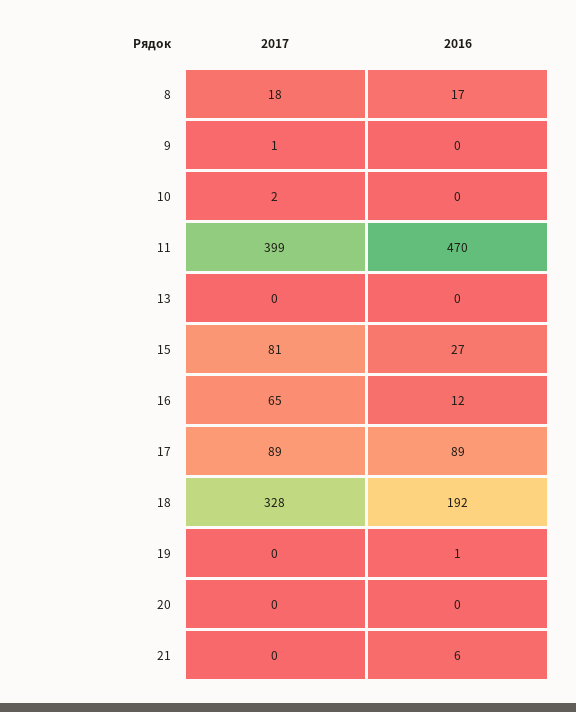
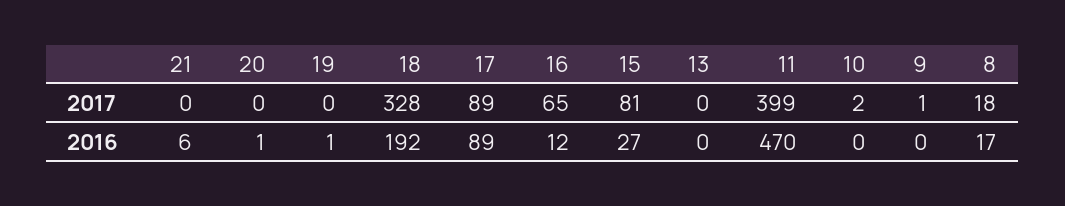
  {
    "2017": {
      "8": 18,
      "9": 1,
      "10": 2,
      "11": 399,
      "13": 0,
      "15": 81,
      "16": 65,
      "17": 89,
      "18": 328,
      "19": 0,
      "20": 0,
      "21": 0
    },
    "2016": {
      "8": 17,
      "9": 0,
      "10": 0,
      "11": 470,
      "13": 0,
      "15": 27,
      "16": 12,
      "17": 89,
      "18": 192,
      "19": 1,
-     "20": 0,
+     "20": 1,
      "21": 6
    }
  }

